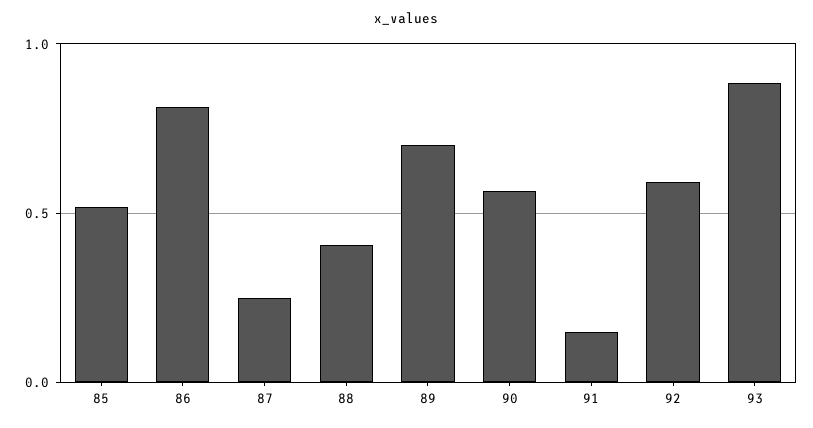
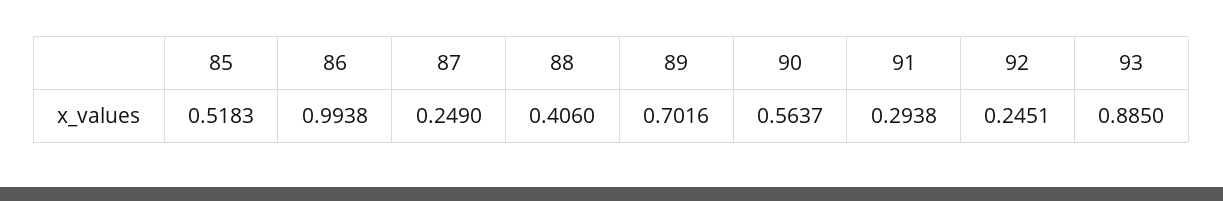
  {
    "85": 0.5183,
-   "86": 0.8,
+   "86": 0.9938,
    "87": 0.249,
    "88": 0.406,
    "89": 0.7016,
    "90": 0.5637,
-   "91": 0.15,
+   "91": 0.2938,
-   "92": 0.6,
+   "92": 0.2451,
    "93": 0.885
  }

